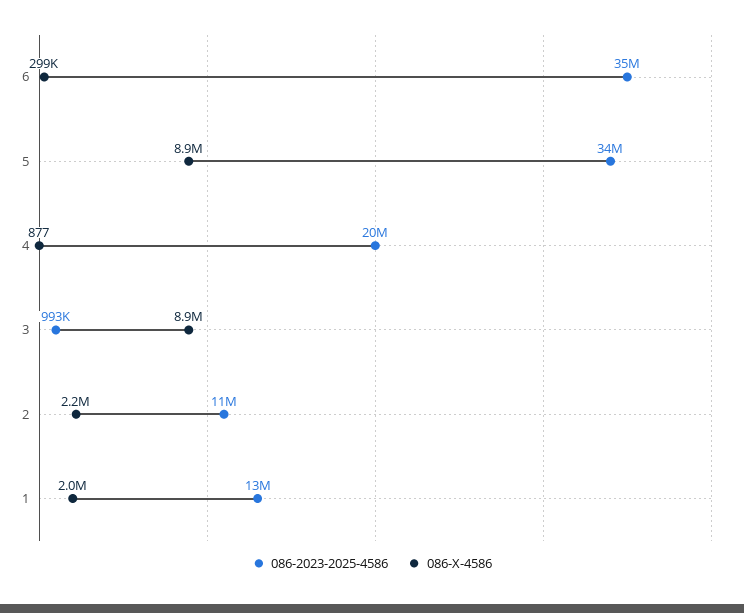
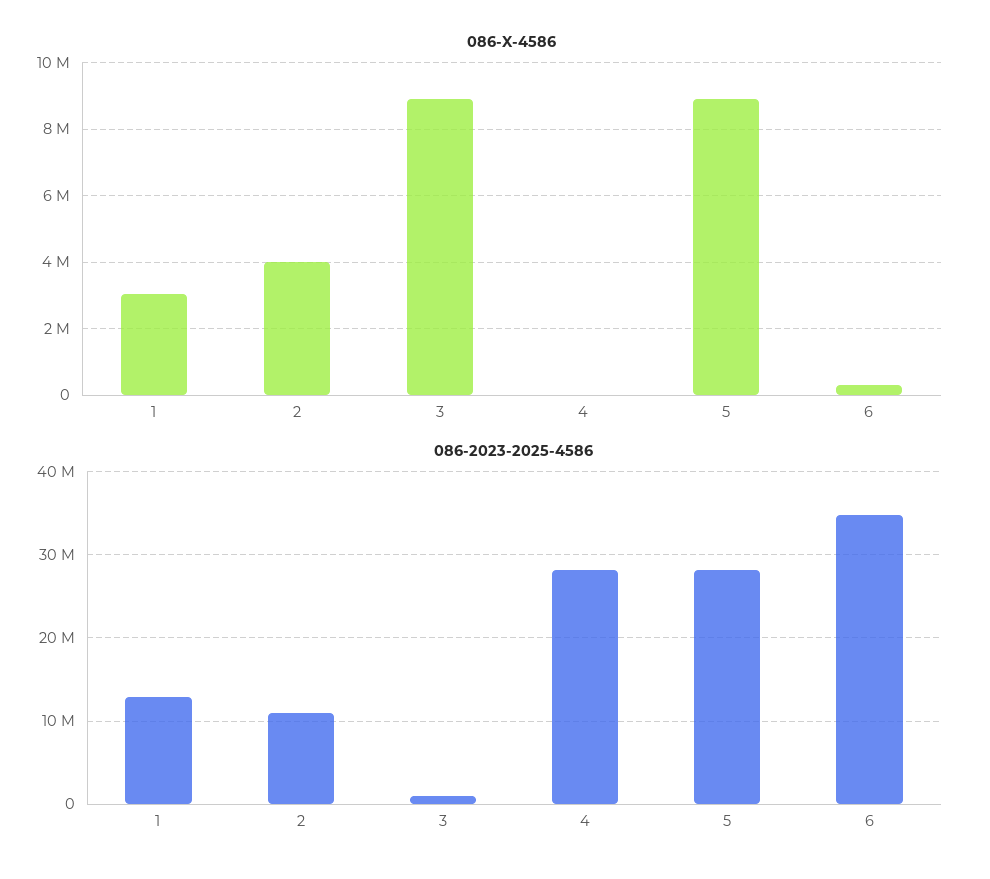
  {
    "086-2023-2025-4586": {
      "6": 35000000,
-     "5": 34000000,
+     "5": 28000000,
-     "4": 20000000,
+     "4": 28000000,
      "3": 993000,
      "2": 11000000,
      "1": 13000000
    },
    "086-X-4586": {
      "6": 299000,
      "5": 8900000,
      "4": 877,
      "3": 8900000,
-     "2": 2200000,
+     "2": 4000000,
-     "1": 2000000
+     "1": 3000000
    }
  }

